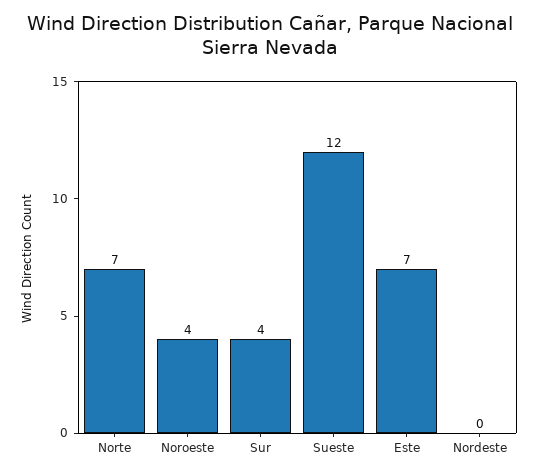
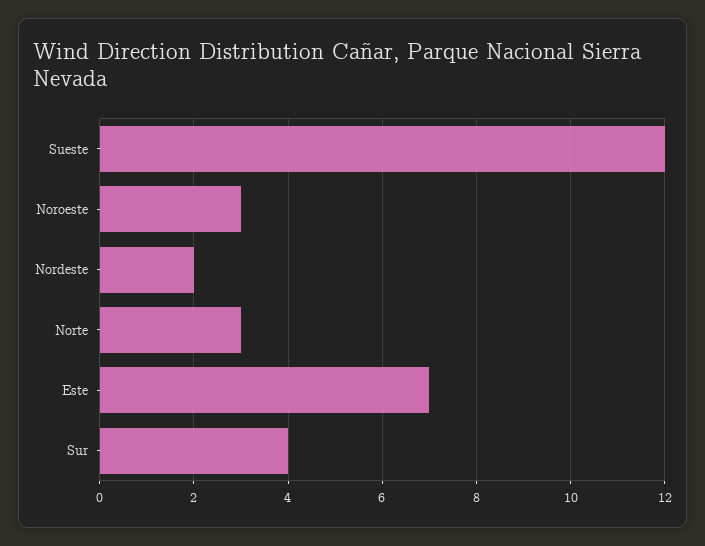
  {
-   "Norte": 7,
+   "Norte": 3,
-   "Noroeste": 4,
+   "Noroeste": 3,
    "Sur": 4,
    "Sueste": 12,
    "Este": 7,
-   "Nordeste": 0
+   "Nordeste": 2
  }

